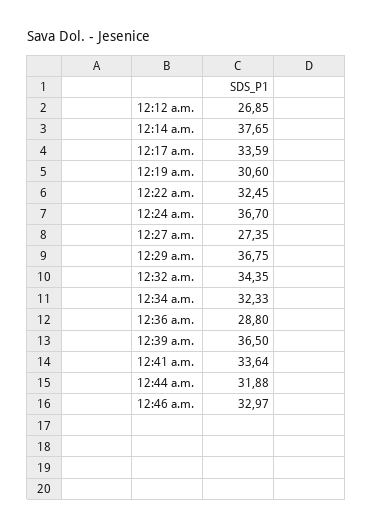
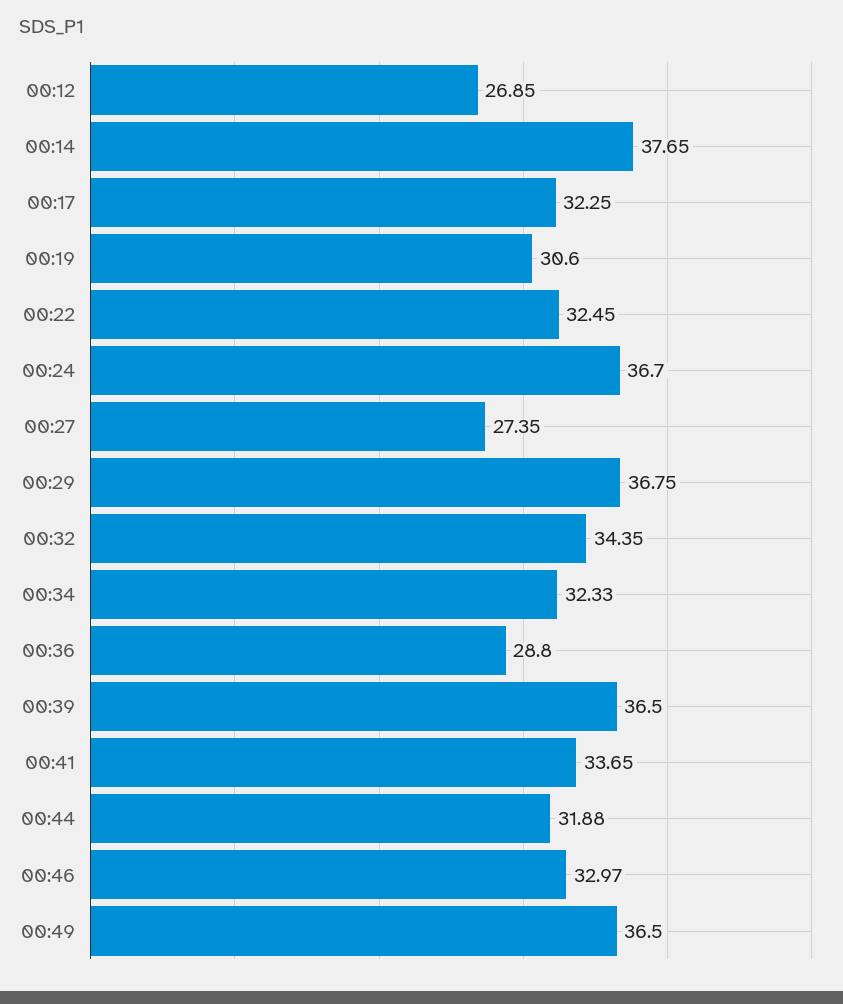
  {
    "12:12 a.m.": 26.85,
    "12:14 a.m.": 37.65,
-   "12:17 a.m.": 33.59,
+   "12:17 a.m.": 32.25,
    "12:19 a.m.": 30.6,
    "12:22 a.m.": 32.45,
    "12:24 a.m.": 36.7,
    "12:27 a.m.": 27.35,
    "12:29 a.m.": 36.75,
    "12:32 a.m.": 34.35,
    "12:34 a.m.": 32.33,
    "12:36 a.m.": 28.8,
    "12:39 a.m.": 36.5,
-   "12:41 a.m.": 33.64,
+   "12:41 a.m.": 33.65,
    "12:44 a.m.": 31.88,
-   "12:46 a.m.": 32.97
+   "12:46 a.m.": 32.97,
+   "00:49": 36.5
  }

